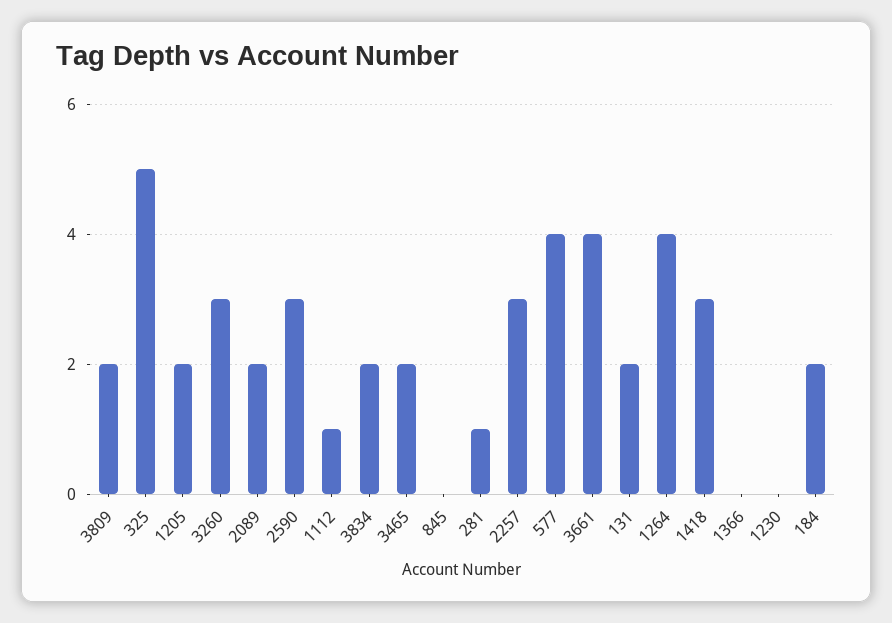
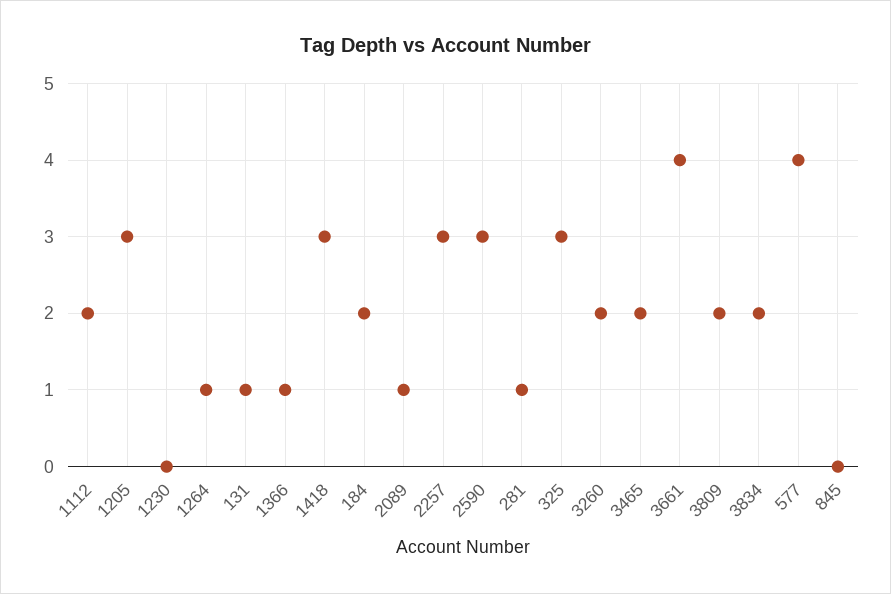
  {
    "3809": 2,
-   "325": 5,
+   "325": 3,
-   "1205": 2,
+   "1205": 3,
-   "3260": 3,
+   "3260": 2,
-   "2089": 2,
+   "2089": 1,
    "2590": 3,
-   "1112": 1,
+   "1112": 2,
    "3834": 2,
    "3465": 2,
    "845": 0,
    "281": 1,
    "2257": 3,
    "577": 4,
    "3661": 4,
-   "131": 2,
+   "131": 1,
-   "1264": 4,
+   "1264": 1,
    "1418": 3,
-   "1366": 0,
+   "1366": 1,
    "1230": 0,
    "184": 2
  }

